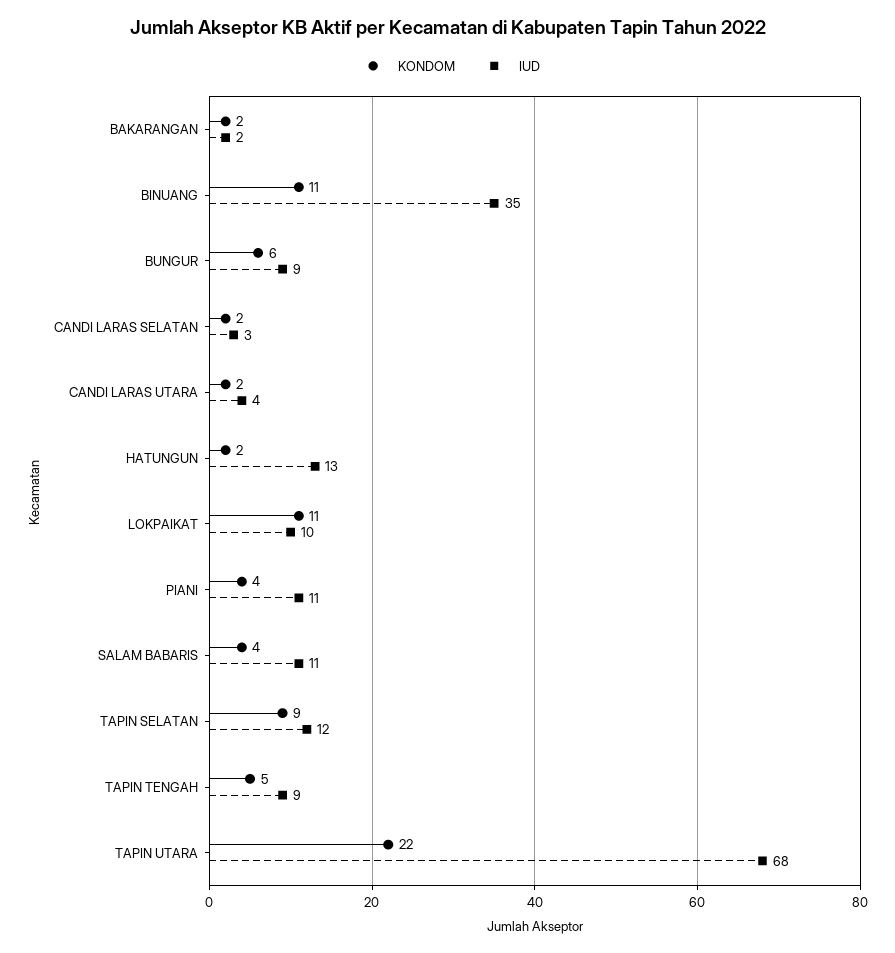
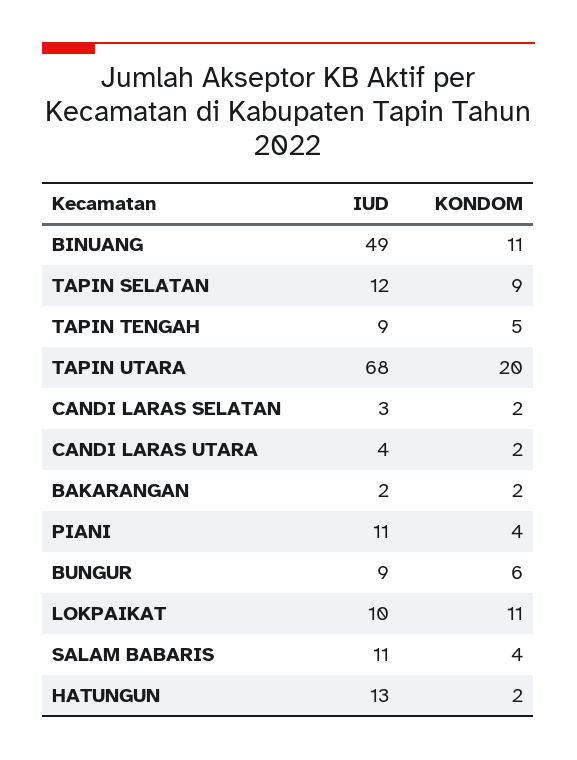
  {
    "KONDOM": {
      "BAKARANGAN": 2,
      "BINUANG": 11,
      "BUNGUR": 6,
      "CANDI LARAS SELATAN": 2,
      "CANDI LARAS UTARA": 2,
      "HATUNGUN": 2,
      "LOKPAIKAT": 11,
      "PIANI": 4,
      "SALAM BABARIS": 4,
      "TAPIN SELATAN": 9,
      "TAPIN TENGAH": 5,
-     "TAPIN UTARA": 22
+     "TAPIN UTARA": 20
    },
    "IUD": {
      "BAKARANGAN": 2,
-     "BINUANG": 35,
+     "BINUANG": 49,
      "BUNGUR": 9,
      "CANDI LARAS SELATAN": 3,
      "CANDI LARAS UTARA": 4,
      "HATUNGUN": 13,
      "LOKPAIKAT": 10,
      "PIANI": 11,
      "SALAM BABARIS": 11,
      "TAPIN SELATAN": 12,
      "TAPIN TENGAH": 9,
      "TAPIN UTARA": 68
    }
  }

